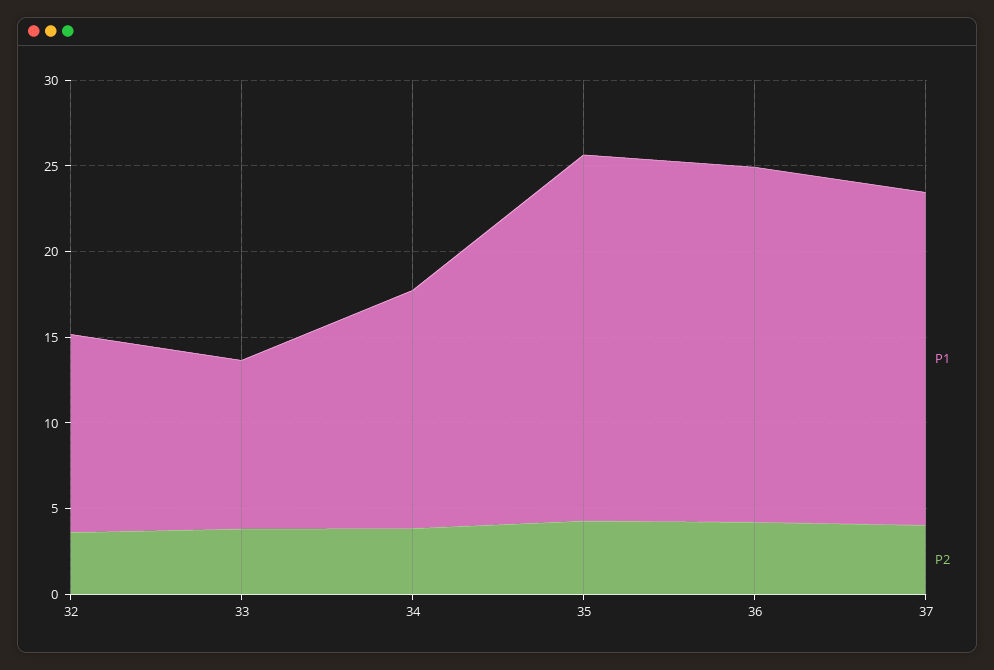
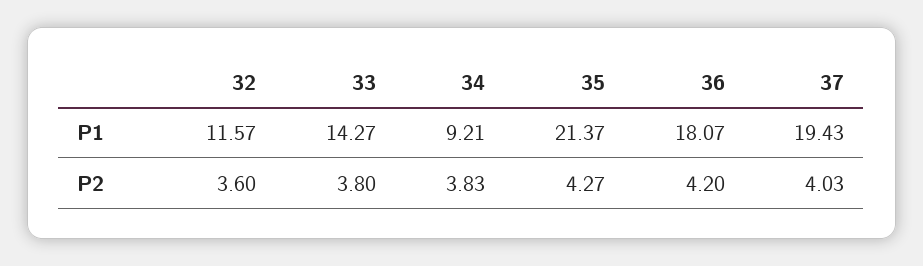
  {
    "P1": {
      "32": 11.57,
-     "33": 10,
+     "33": 14.27,
-     "34": 14,
+     "34": 9.21,
      "35": 21.37,
-     "36": 21,
+     "36": 18.07,
      "37": 19.43
    },
    "P2": {
      "32": 3.6,
      "33": 3.8,
      "34": 3.83,
      "35": 4.27,
      "36": 4.2,
      "37": 4.03
    }
  }

